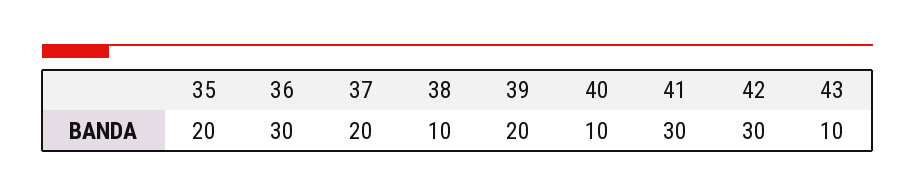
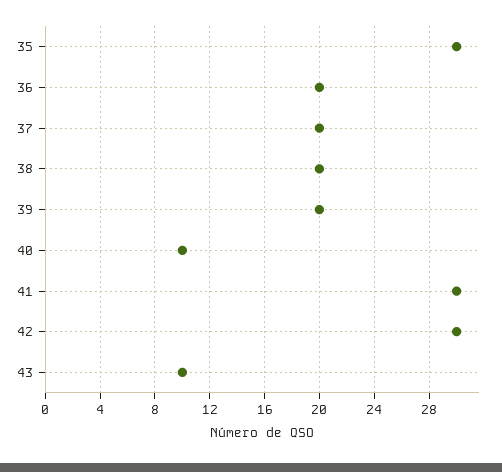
  {
-   "35": 20,
+   "35": 30,
-   "36": 30,
+   "36": 20,
    "37": 20,
-   "38": 10,
+   "38": 20,
    "39": 20,
    "40": 10,
    "41": 30,
    "42": 30,
    "43": 10
  }

